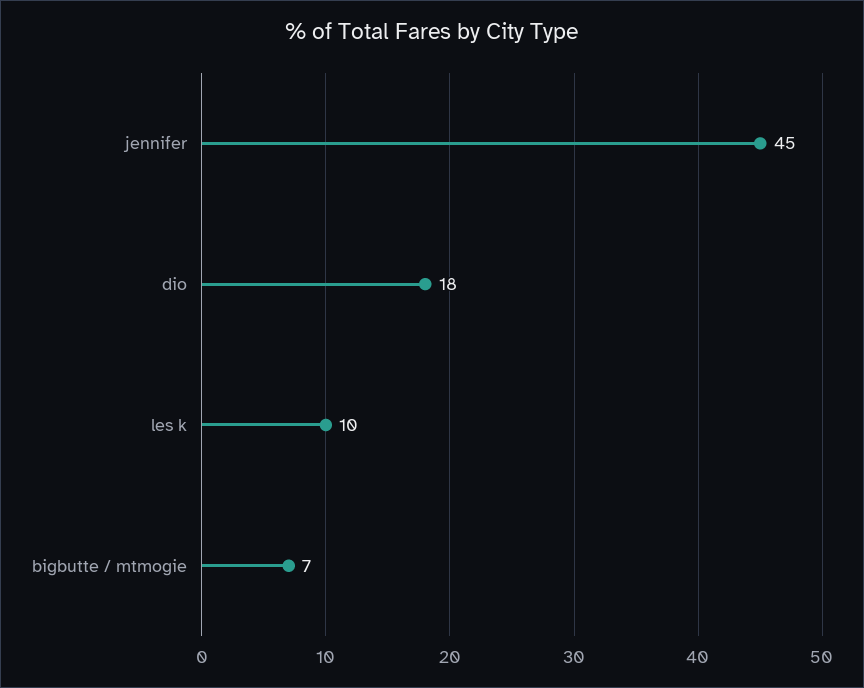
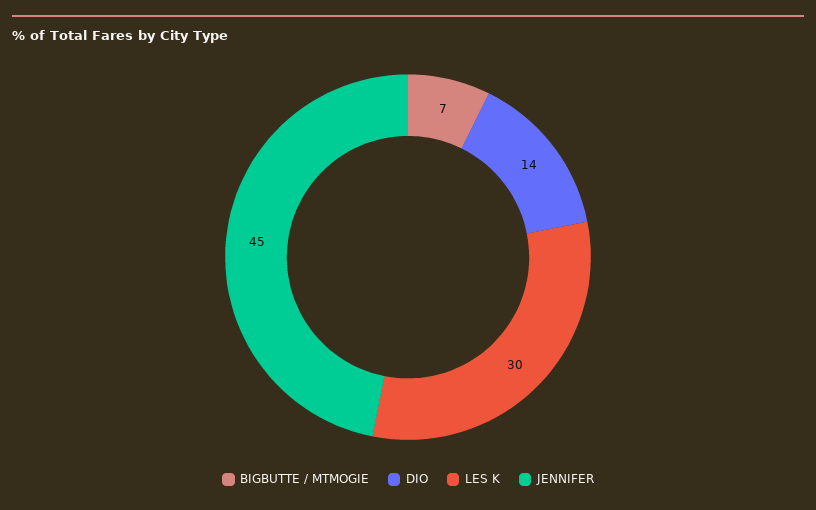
  {
    "jennifer": 45,
-   "dio": 18,
+   "dio": 14,
-   "les k": 10,
+   "les k": 30,
    "bigbutte / mtmogie": 7
  }

